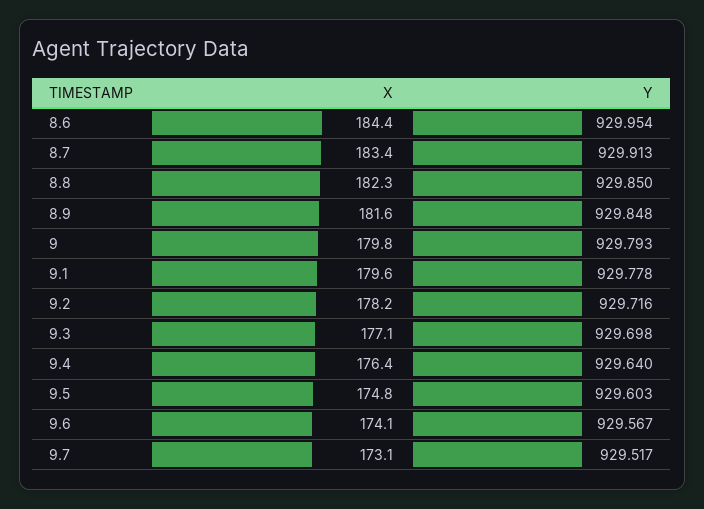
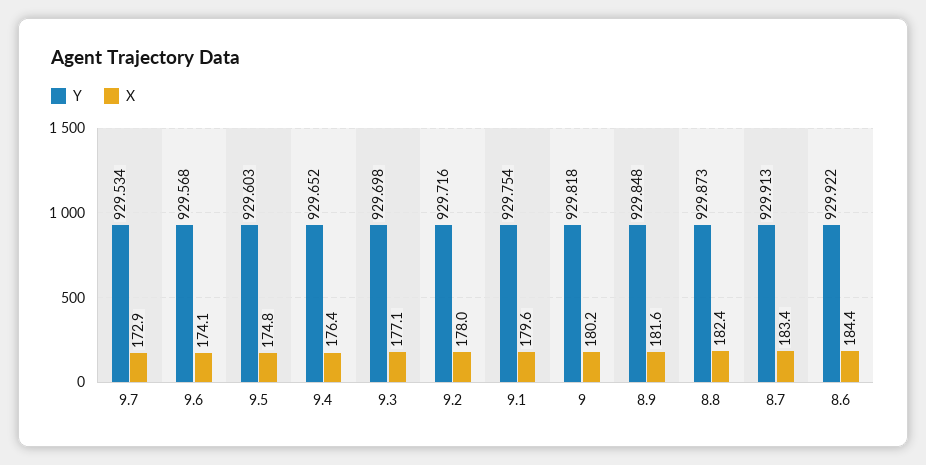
  {
    "X": {
      "8.6": 184.4,
      "8.7": 183.4,
-     "8.8": 182.3,
+     "8.8": 182.4,
      "8.9": 181.6,
-     "9": 179.8,
+     "9": 180.2,
      "9.1": 179.6,
-     "9.2": 178.2,
+     "9.2": 178,
      "9.3": 177.1,
      "9.4": 176.4,
      "9.5": 174.8,
      "9.6": 174.1,
-     "9.7": 173.1
+     "9.7": 172.9
    },
    "Y": {
-     "8.6": 929.954,
+     "8.6": 929.922,
      "8.7": 929.913,
-     "8.8": 929.85,
+     "8.8": 929.873,
      "8.9": 929.848,
-     "9": 929.793,
+     "9": 929.818,
-     "9.1": 929.778,
+     "9.1": 929.754,
      "9.2": 929.716,
      "9.3": 929.698,
-     "9.4": 929.64,
+     "9.4": 929.652,
      "9.5": 929.603,
-     "9.6": 929.567,
+     "9.6": 929.568,
-     "9.7": 929.517
+     "9.7": 929.534
    }
  }

